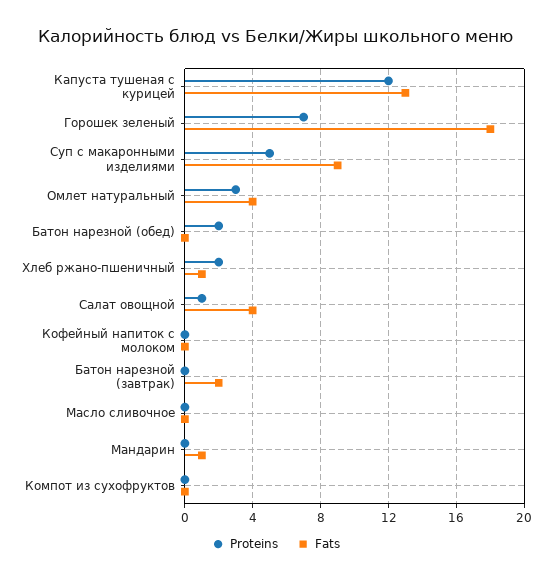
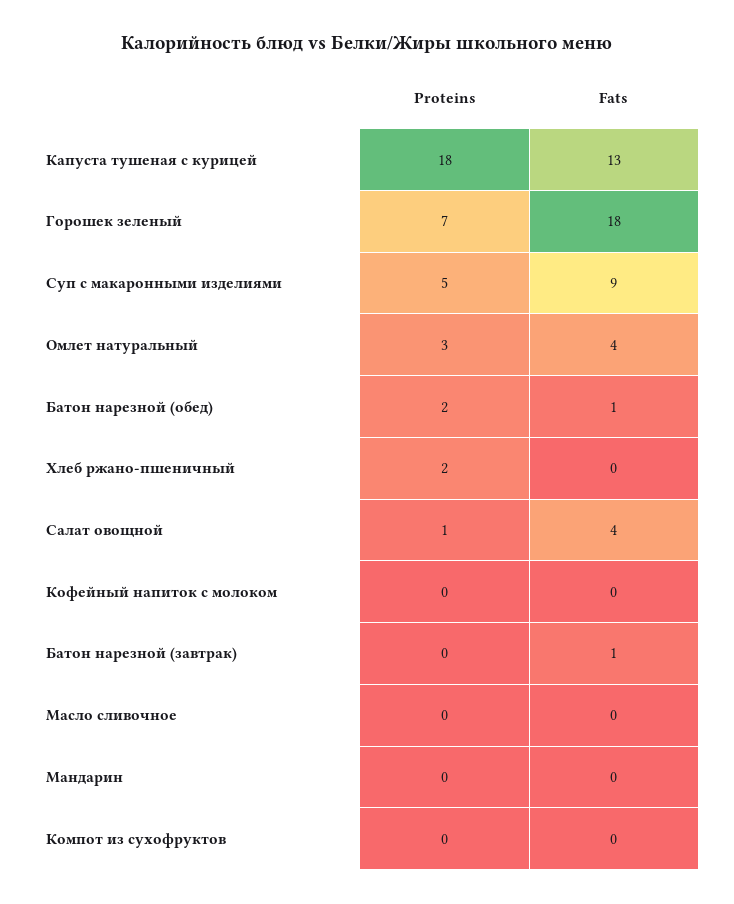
  {
    "Proteins": {
-     "Капуста тушеная с курицей": 12,
+     "Капуста тушеная с курицей": 18,
      "Горошек зеленый": 7,
      "Суп с макаронными изделиями": 5,
      "Омлет натуральный": 3,
      "Батон нарезной (обед)": 2,
      "Хлеб ржано-пшеничный": 2,
      "Салат овощной": 1,
      "Кофейный напиток с молоком": 0,
      "Батон нарезной (завтрак)": 0,
      "Масло сливочное": 0,
      "Мандарин": 0,
      "Компот из сухофруктов": 0
    },
    "Fats": {
      "Капуста тушеная с курицей": 13,
      "Горошек зеленый": 18,
      "Суп с макаронными изделиями": 9,
      "Омлет натуральный": 4,
-     "Батон нарезной (обед)": 0,
+     "Батон нарезной (обед)": 1,
-     "Хлеб ржано-пшеничный": 1,
+     "Хлеб ржано-пшеничный": 0,
      "Салат овощной": 4,
      "Кофейный напиток с молоком": 0,
-     "Батон нарезной (завтрак)": 2,
+     "Батон нарезной (завтрак)": 1,
      "Масло сливочное": 0,
-     "Мандарин": 1,
+     "Мандарин": 0,
      "Компот из сухофруктов": 0
    }
  }

